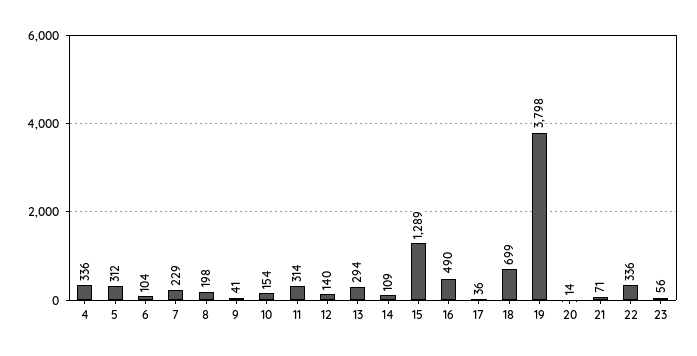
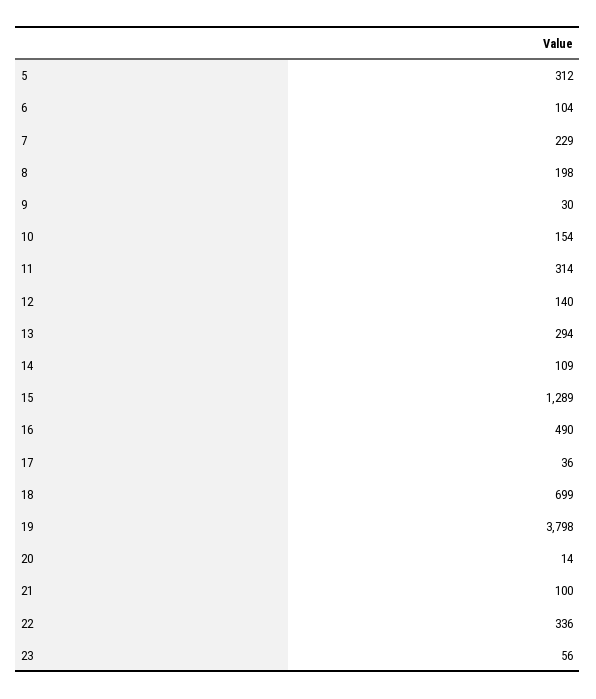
  {
-   "4": 336,
    "5": 312,
    "6": 104,
    "7": 229,
    "8": 198,
-   "9": 41,
+   "9": 30,
    "10": 154,
    "11": 314,
    "12": 140,
    "13": 294,
    "14": 109,
    "15": 1289,
    "16": 490,
    "17": 36,
    "18": 699,
    "19": 3798,
    "20": 14,
-   "21": 71,
+   "21": 100,
    "22": 336,
    "23": 56
  }

